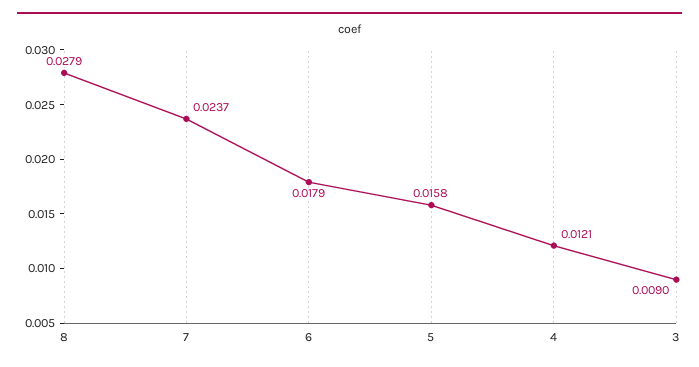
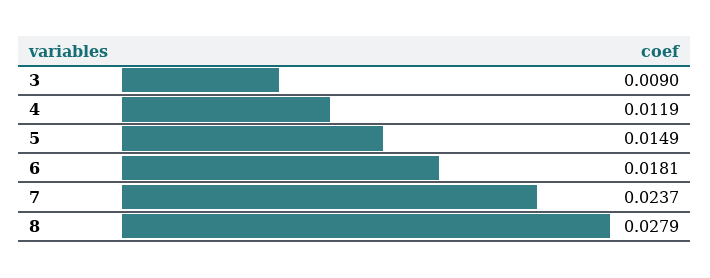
  {
    "8": 0.0279,
    "7": 0.0237,
-   "6": 0.0179,
+   "6": 0.0181,
-   "5": 0.0158,
+   "5": 0.0149,
-   "4": 0.0121,
+   "4": 0.0119,
    "3": 0.009
  }

